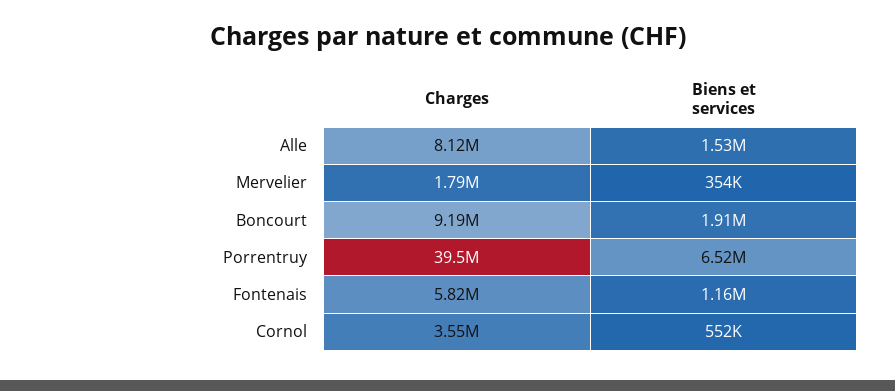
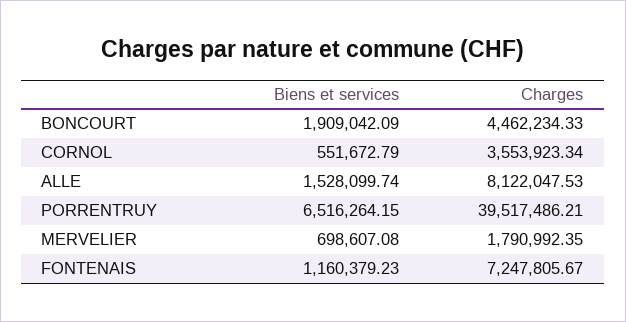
  {
    "Charges": {
      "Alle": 8122047.53,
      "Mervelier": 1790992.35,
-     "Boncourt": 9190000,
+     "Boncourt": 4462234.33,
      "Porrentruy": 39517486.21,
-     "Fontenais": 5820000,
+     "Fontenais": 7247805.67,
      "Cornol": 3553923.34
    },
    "Biens et services": {
      "Alle": 1528099.74,
-     "Mervelier": 354000,
+     "Mervelier": 698607.08,
      "Boncourt": 1909042.09,
      "Porrentruy": 6516264.15,
      "Fontenais": 1160379.23,
      "Cornol": 551672.79
    }
  }

